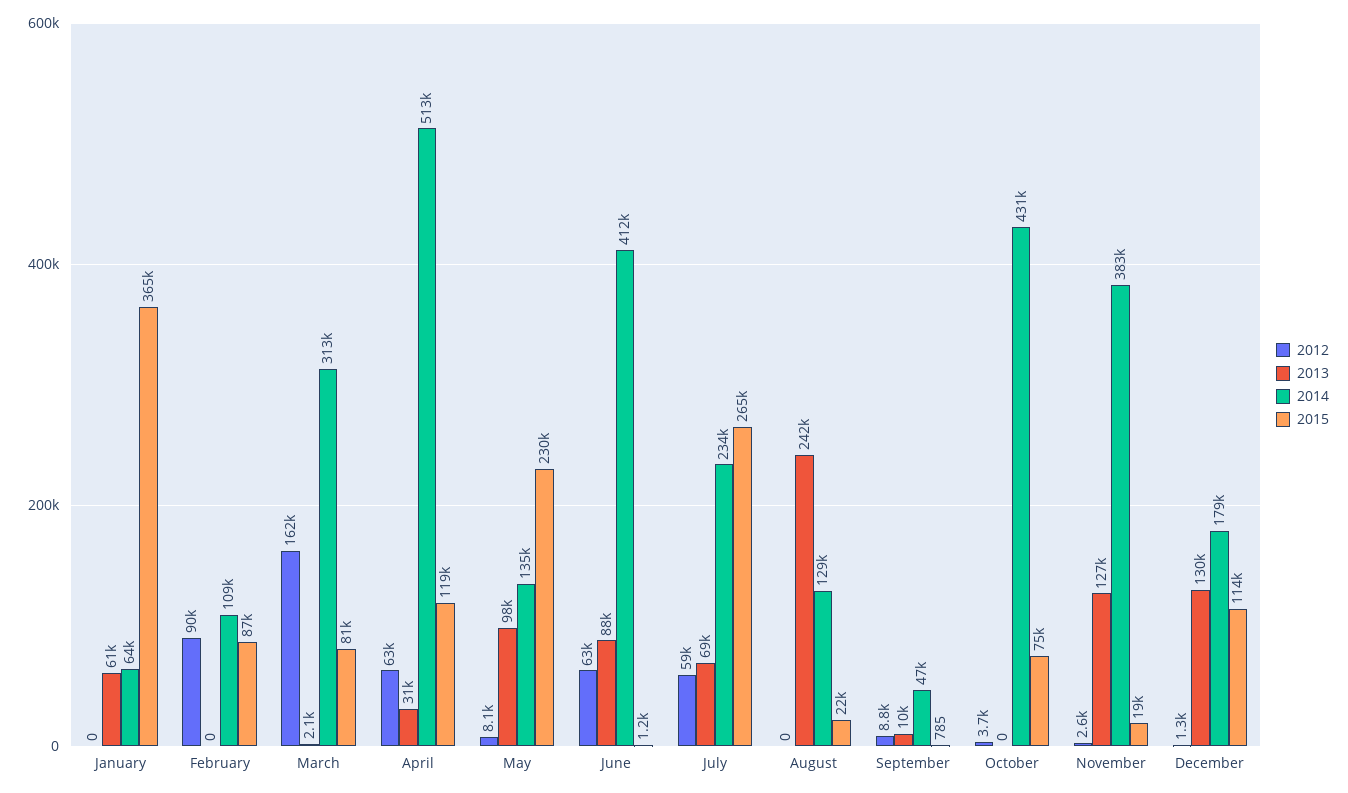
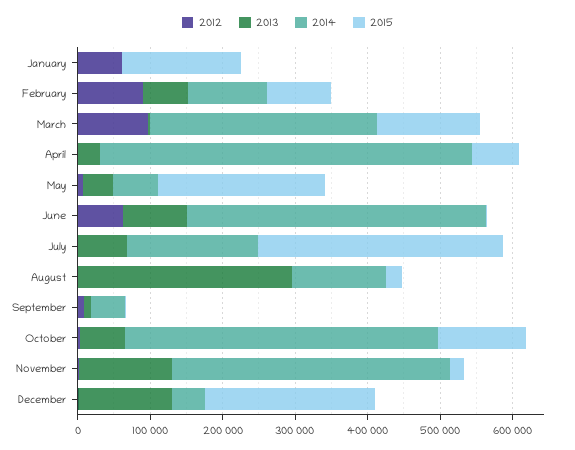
  {
    "2012": {
-     "January": 0,
+     "January": 60000,
      "February": 90000,
-     "March": 162000,
+     "March": 100000,
-     "April": 63000,
+     "April": 0,
      "May": 8100,
      "June": 63000,
-     "July": 59000,
+     "July": 0,
      "August": 0,
      "September": 8800,
      "October": 3700,
      "November": 2600,
      "December": 1300
    },
    "2013": {
-     "January": 61000,
+     "January": 0,
-     "February": 0,
+     "February": 60000,
      "March": 2100,
      "April": 31000,
-     "May": 98000,
+     "May": 40000,
      "June": 88000,
      "July": 69000,
-     "August": 242000,
+     "August": 300000,
      "September": 10000,
-     "October": 0,
+     "October": 60000,
      "November": 127000,
      "December": 130000
    },
    "2014": {
-     "January": 64000,
+     "January": 0,
      "February": 109000,
      "March": 313000,
      "April": 513000,
-     "May": 135000,
+     "May": 60000,
      "June": 412000,
-     "July": 234000,
+     "July": 180000,
      "August": 129000,
      "September": 47000,
      "October": 431000,
      "November": 383000,
-     "December": 179000
+     "December": 40000
    },
    "2015": {
-     "January": 365000,
+     "January": 160000,
      "February": 87000,
-     "March": 81000,
+     "March": 140000,
-     "April": 119000,
+     "April": 60000,
      "May": 230000,
      "June": 1200,
-     "July": 265000,
+     "July": 340000,
      "August": 22000,
      "September": 785,
-     "October": 75000,
+     "October": 120000,
      "November": 19000,
-     "December": 114000
+     "December": 240000
    }
  }

